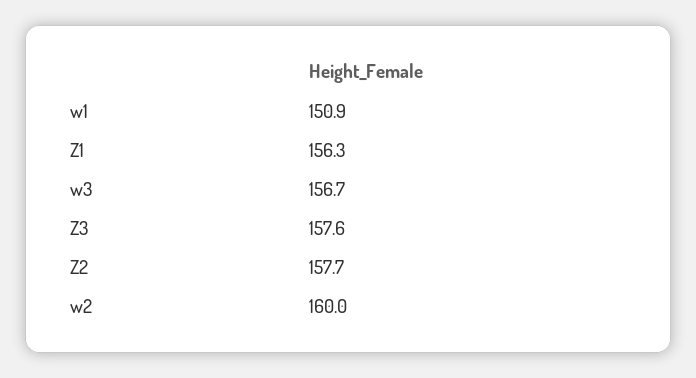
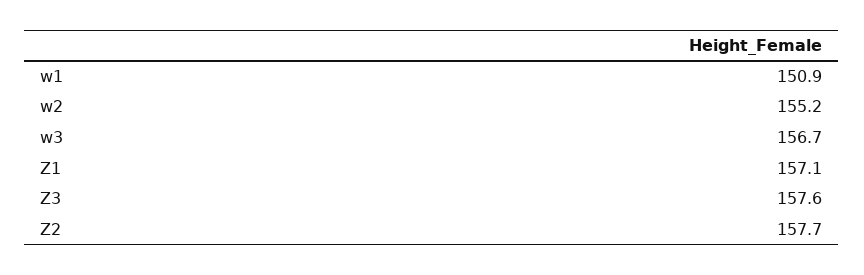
  {
    "w1": 150.9,
-   "Z1": 156.3,
+   "Z1": 157.1,
    "w3": 156.7,
    "Z3": 157.6,
    "Z2": 157.7,
-   "w2": 160
+   "w2": 155.2
  }

